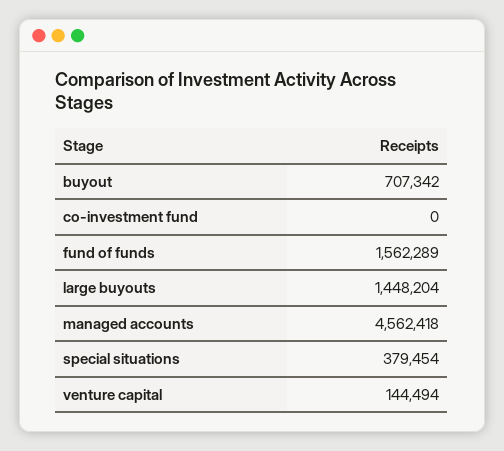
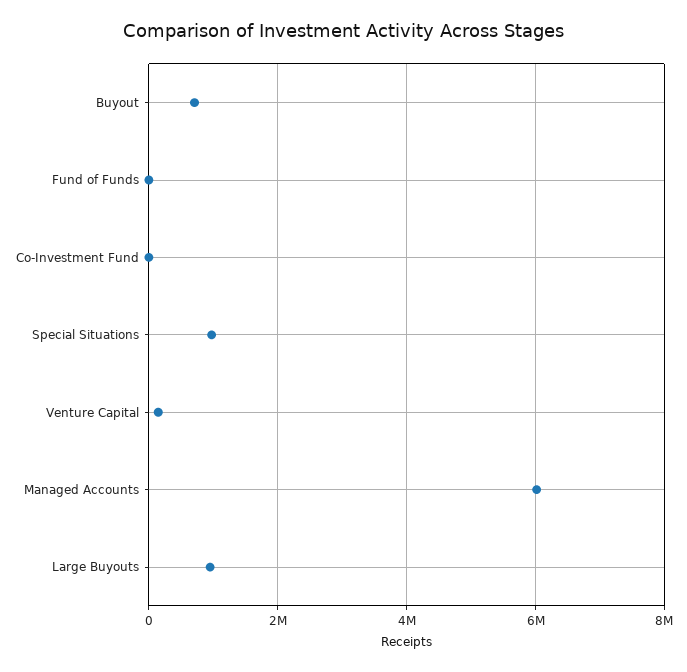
  {
    "buyout": 707342,
    "co-investment fund": 0,
-   "fund of funds": 1562289,
+   "fund of funds": 0,
-   "large buyouts": 1448204,
+   "large buyouts": 1000000,
-   "managed accounts": 4562418,
+   "managed accounts": 6000000,
-   "special situations": 379454,
+   "special situations": 1000000,
    "venture capital": 144494
  }

